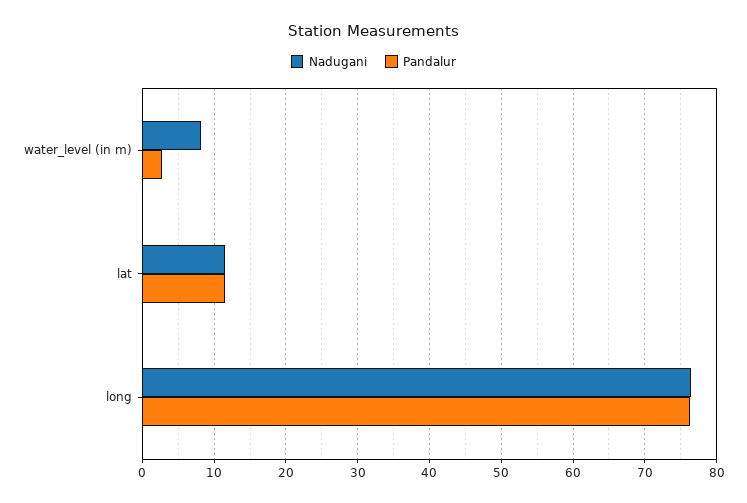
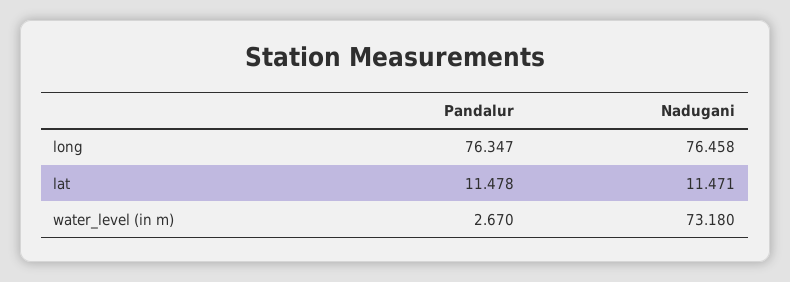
  {
    "Nadugani": {
-     "water_level (in m)": 8,
+     "water_level (in m)": 73.18,
      "lat": 11.471,
      "long": 76.458
    },
    "Pandalur": {
      "water_level (in m)": 2.67,
      "lat": 11.478,
      "long": 76.347
    }
  }

